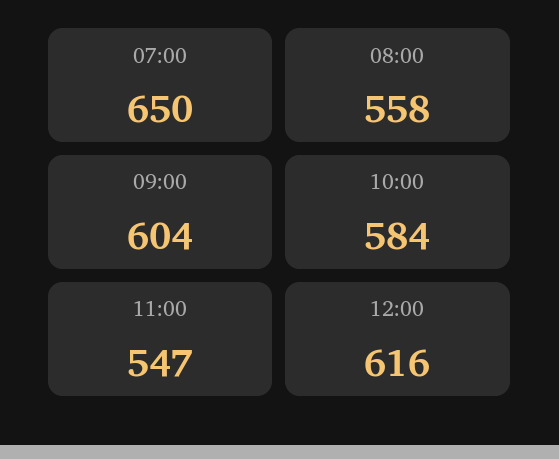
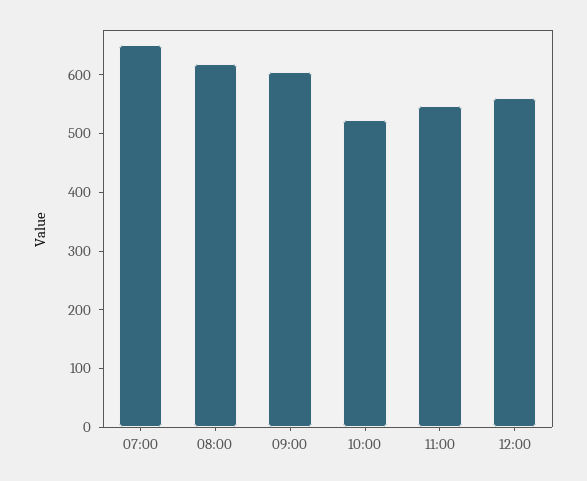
  {
    "07:00": 650,
-   "08:00": 558,
+   "08:00": 620,
    "09:00": 604,
-   "10:00": 584,
+   "10:00": 520,
    "11:00": 547,
-   "12:00": 616
+   "12:00": 560
  }

